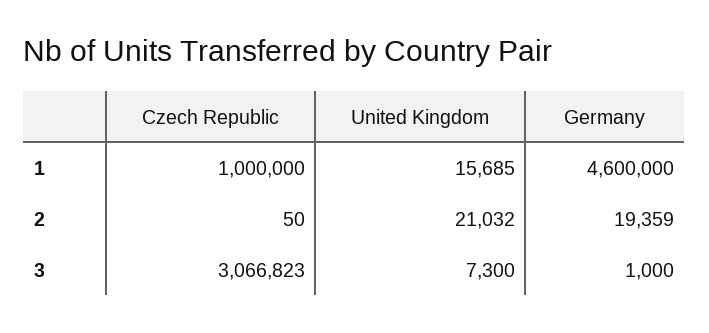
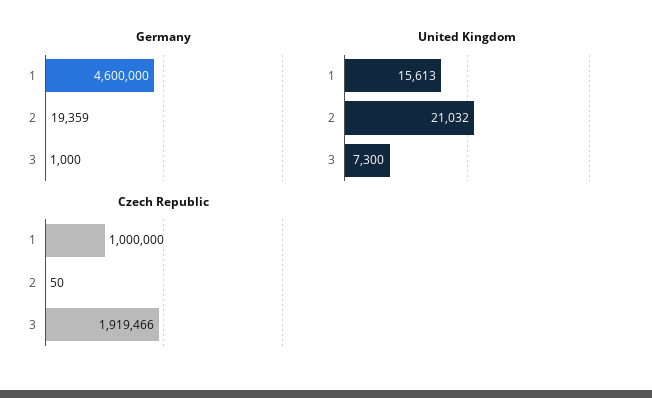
  {
    "Czech Republic": {
      "1": 1000000,
      "2": 50,
-     "3": 3066823
+     "3": 1919466
    },
    "United Kingdom": {
-     "1": 15685,
+     "1": 15613,
      "2": 21032,
      "3": 7300
    },
    "Germany": {
      "1": 4600000,
      "2": 19359,
      "3": 1000
    }
  }

